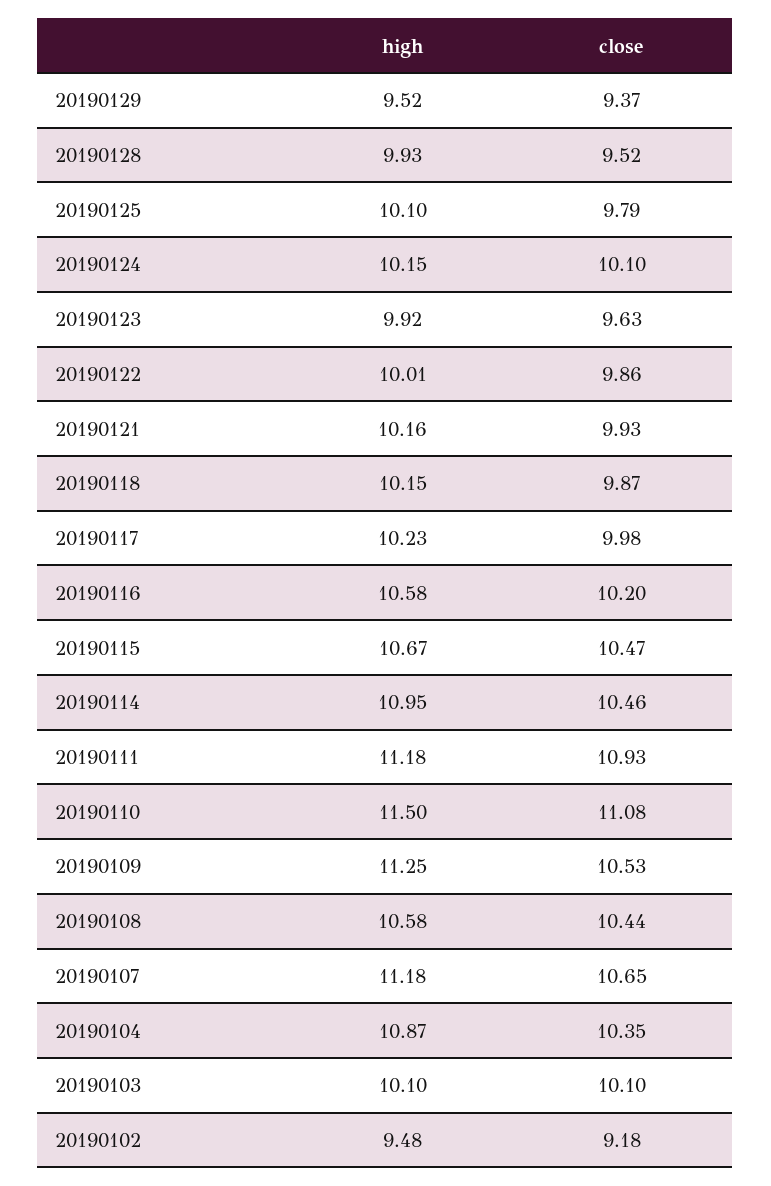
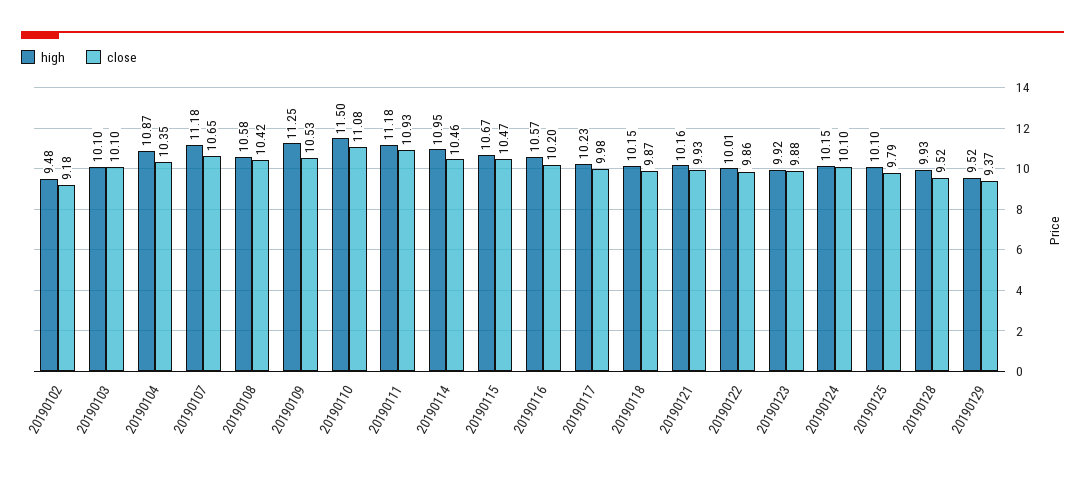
  {
    "high": {
      "20190129": 9.52,
      "20190128": 9.93,
      "20190125": 10.1,
      "20190124": 10.15,
      "20190123": 9.92,
      "20190122": 10.01,
      "20190121": 10.16,
      "20190118": 10.15,
      "20190117": 10.23,
-     "20190116": 10.58,
+     "20190116": 10.57,
      "20190115": 10.67,
      "20190114": 10.95,
      "20190111": 11.18,
      "20190110": 11.5,
      "20190109": 11.25,
      "20190108": 10.58,
      "20190107": 11.18,
      "20190104": 10.87,
      "20190103": 10.1,
      "20190102": 9.48
    },
    "close": {
      "20190129": 9.37,
      "20190128": 9.52,
      "20190125": 9.79,
      "20190124": 10.1,
-     "20190123": 9.63,
+     "20190123": 9.88,
      "20190122": 9.86,
      "20190121": 9.93,
      "20190118": 9.87,
      "20190117": 9.98,
      "20190116": 10.2,
      "20190115": 10.47,
      "20190114": 10.46,
      "20190111": 10.93,
      "20190110": 11.08,
      "20190109": 10.53,
-     "20190108": 10.44,
+     "20190108": 10.42,
      "20190107": 10.65,
      "20190104": 10.35,
      "20190103": 10.1,
      "20190102": 9.18
    }
  }

